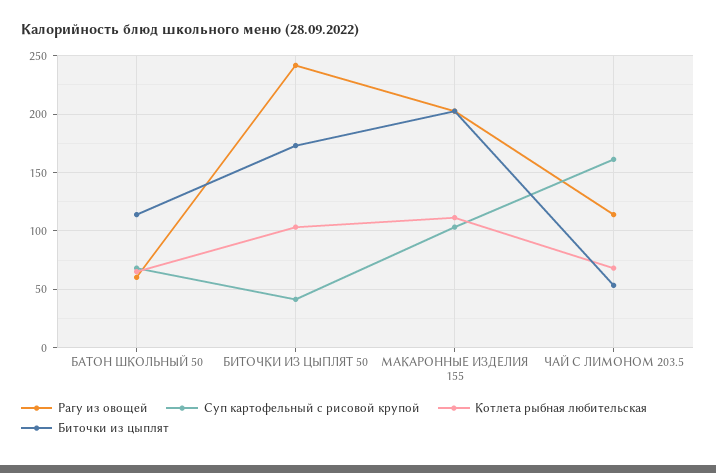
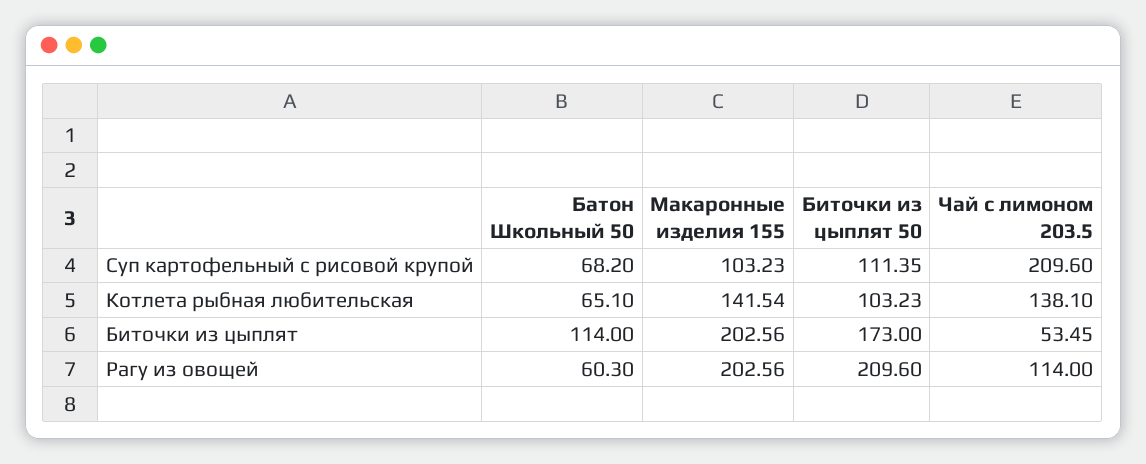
  {
    "Рагу из овощей": {
      "БАТОН ШКОЛЬНЫЙ 50": 60.3,
-     "БИТОЧКИ ИЗ ЦЫПЛЯТ 50": 240,
+     "БИТОЧКИ ИЗ ЦЫПЛЯТ 50": 209.6,
      "МАКАРОННЫЕ ИЗДЕЛИЯ 155": 202.56,
      "ЧАЙ С ЛИМОНОМ 203.5": 114
    },
    "Суп картофельный с рисовой крупой": {
      "БАТОН ШКОЛЬНЫЙ 50": 68.2,
-     "БИТОЧКИ ИЗ ЦЫПЛЯТ 50": 40,
+     "БИТОЧКИ ИЗ ЦЫПЛЯТ 50": 111.35,
      "МАКАРОННЫЕ ИЗДЕЛИЯ 155": 103.23,
-     "ЧАЙ С ЛИМОНОМ 203.5": 160
+     "ЧАЙ С ЛИМОНОМ 203.5": 209.6
    },
    "Котлета рыбная любительская": {
      "БАТОН ШКОЛЬНЫЙ 50": 65.1,
      "БИТОЧКИ ИЗ ЦЫПЛЯТ 50": 103.23,
-     "МАКАРОННЫЕ ИЗДЕЛИЯ 155": 110,
+     "МАКАРОННЫЕ ИЗДЕЛИЯ 155": 141.54,
-     "ЧАЙ С ЛИМОНОМ 203.5": 70
+     "ЧАЙ С ЛИМОНОМ 203.5": 138.1
    },
    "Биточки из цыплят": {
      "БАТОН ШКОЛЬНЫЙ 50": 114,
      "БИТОЧКИ ИЗ ЦЫПЛЯТ 50": 173,
      "МАКАРОННЫЕ ИЗДЕЛИЯ 155": 202.56,
      "ЧАЙ С ЛИМОНОМ 203.5": 53.45
    }
  }

